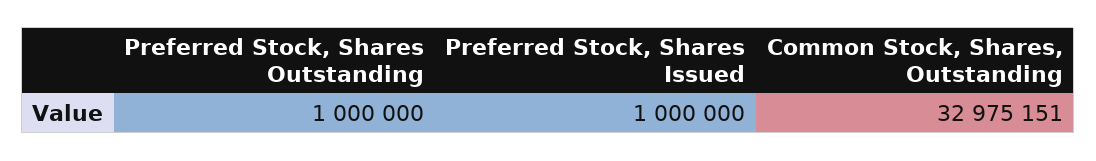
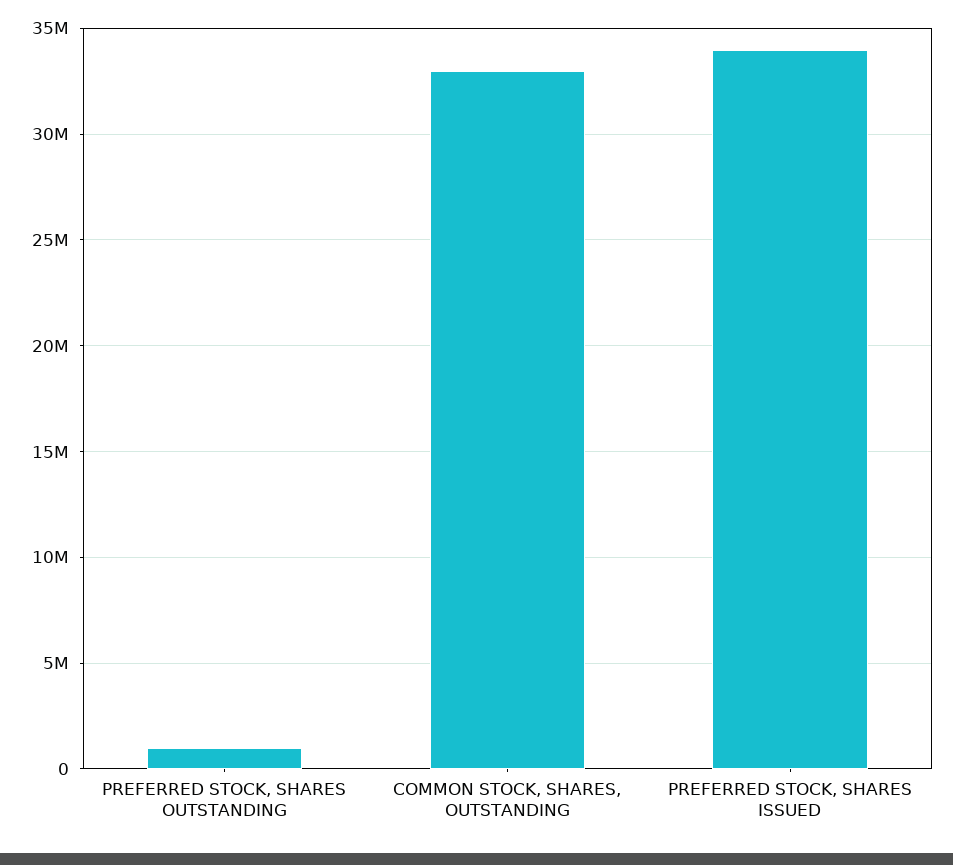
  {
    "Preferred Stock, Shares Outstanding": 1000000,
-   "Preferred Stock, Shares Issued": 1000000,
+   "Preferred Stock, Shares Issued": 34000000,
    "Common Stock, Shares, Outstanding": 32975151
  }

